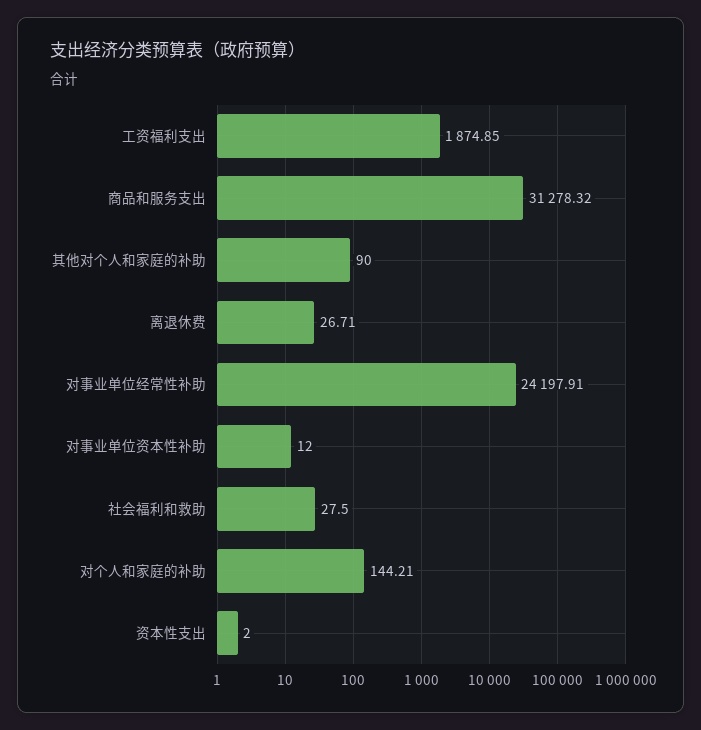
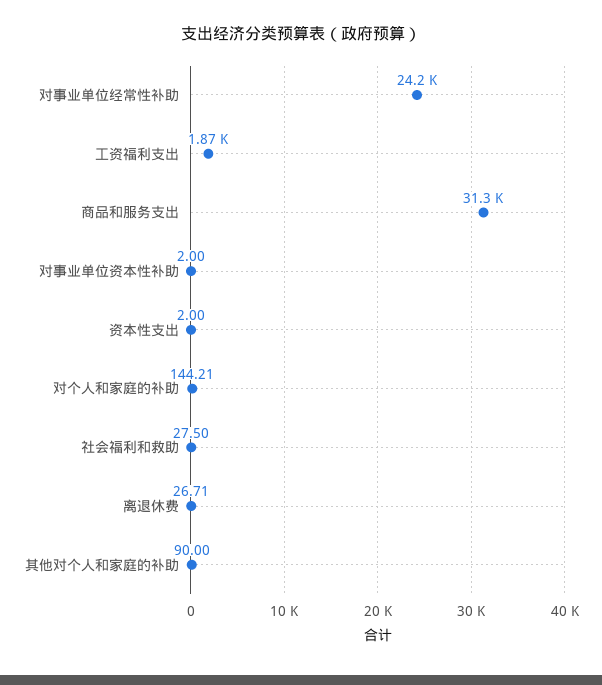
  {
    "工资福利支出": 1874.85,
    "商品和服务支出": 31278.32,
    "其他对个人和家庭的补助": 90,
    "离退休费": 26.71,
    "对事业单位经常性补助": 24197.91,
-   "对事业单位资本性补助": 12,
+   "对事业单位资本性补助": 2,
    "社会福利和救助": 27.5,
    "对个人和家庭的补助": 144.21,
    "资本性支出": 2
  }

